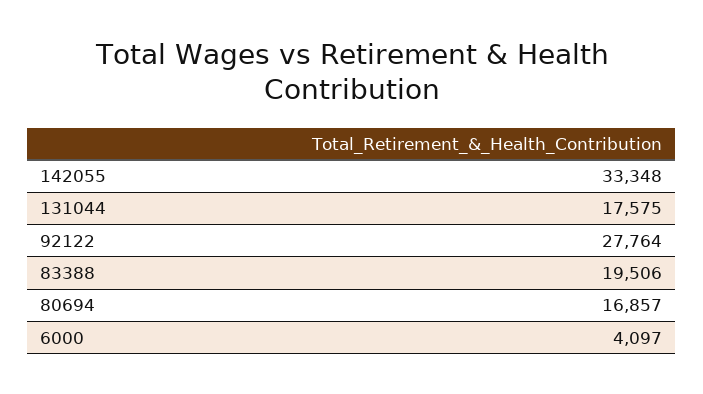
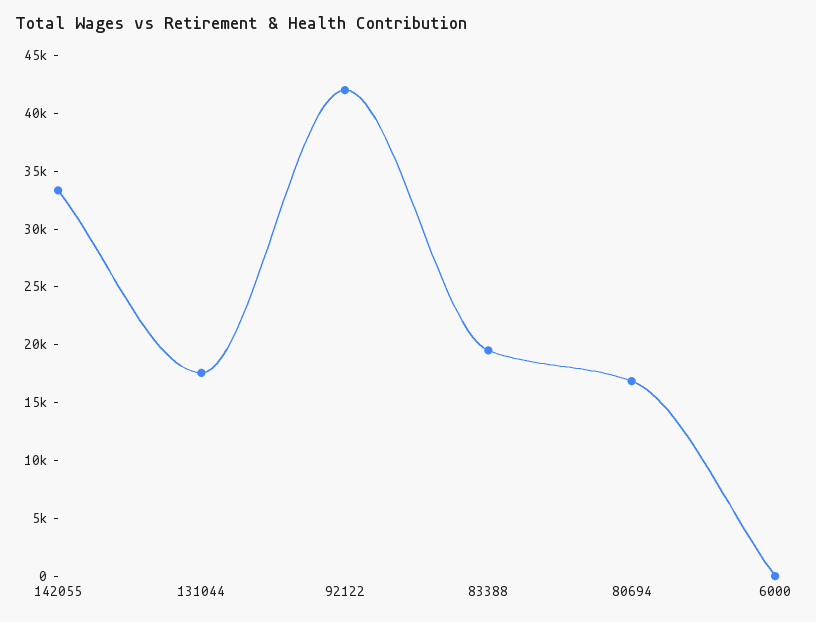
  {
    "142055": 33348,
    "131044": 17575,
-   "92122": 27764,
+   "92122": 42000,
    "83388": 19506,
    "80694": 16857,
-   "6000": 4097
+   "6000": 0
  }

